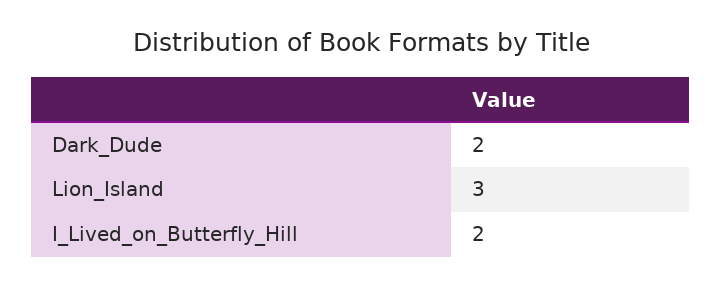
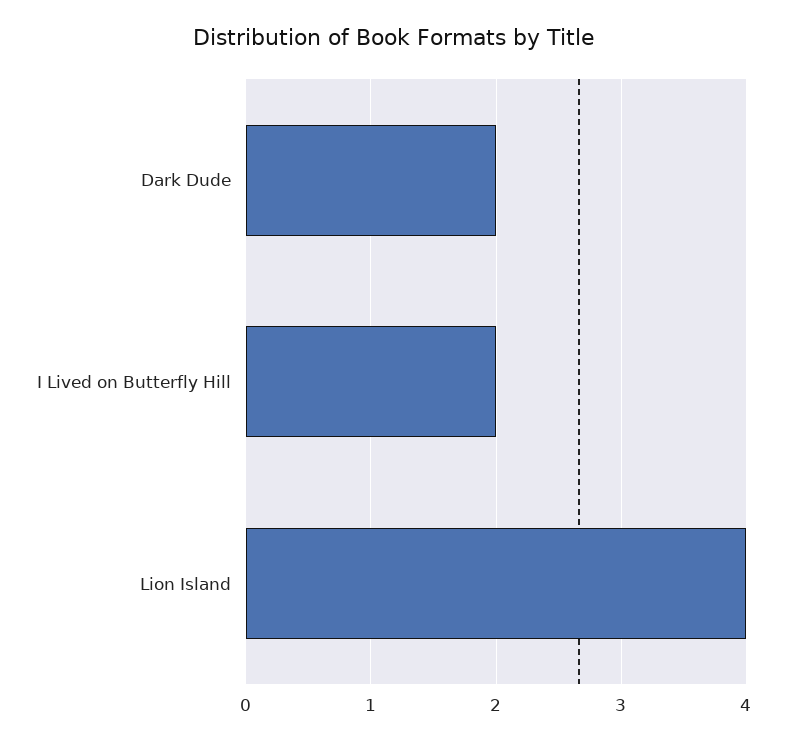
  {
    "Dark_Dude": 2,
-   "Lion_Island": 3,
+   "Lion_Island": 4,
    "I_Lived_on_Butterfly_Hill": 2
  }

